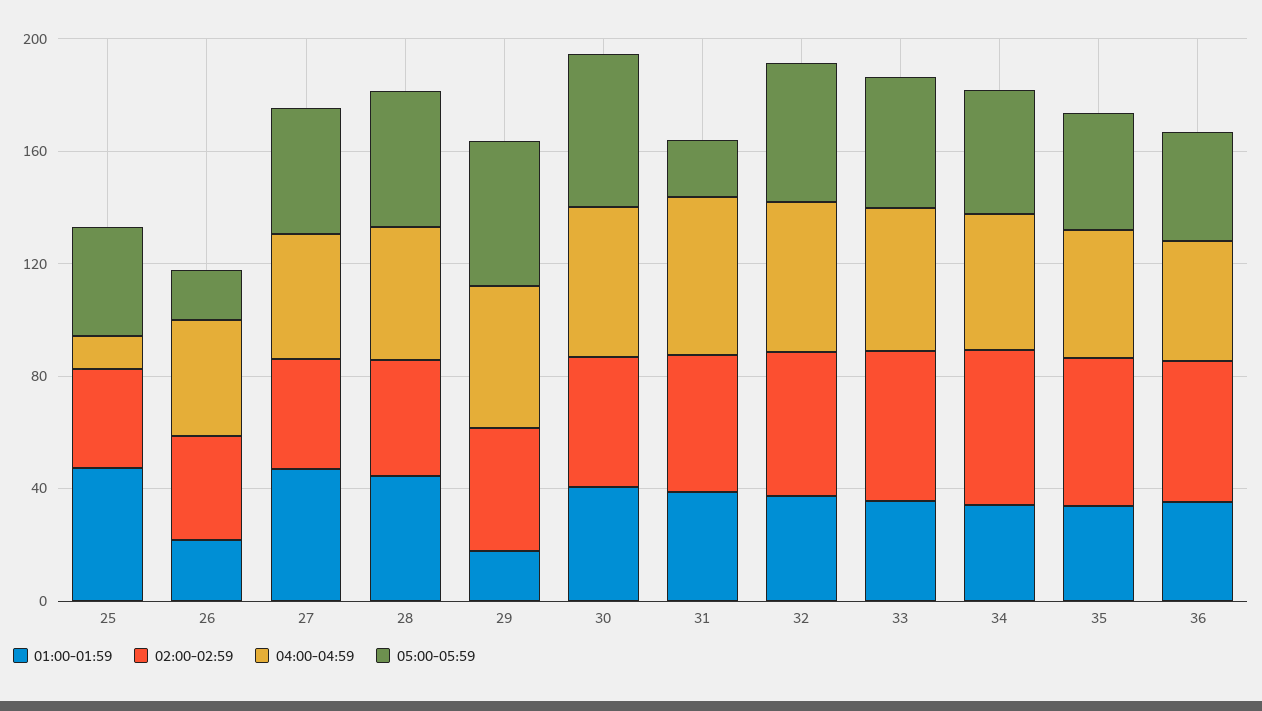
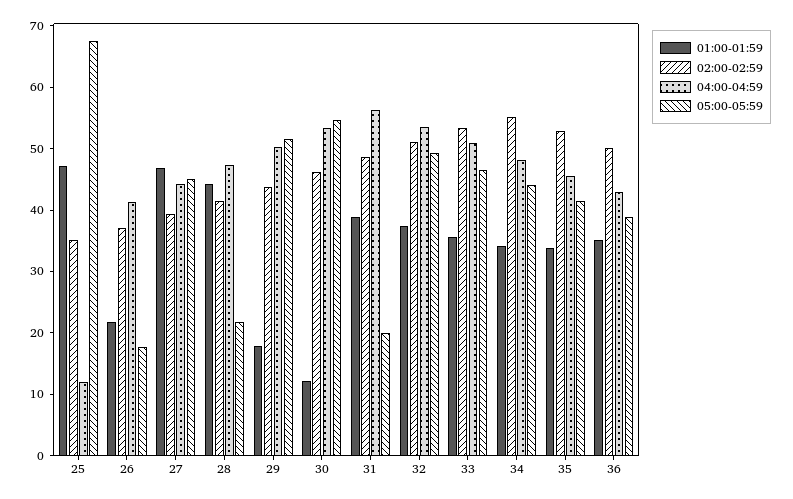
  {
    "01:00-01:59": {
      "25": 48,
      "26": 22,
      "27": 46,
      "28": 44,
      "29": 18,
-     "30": 40,
+     "30": 12,
      "31": 38,
      "32": 38,
      "33": 36,
      "34": 34,
      "35": 34,
      "36": 36
    },
    "02:00-02:59": {
      "25": 36,
      "26": 38,
      "27": 40,
      "28": 42,
      "29": 44,
      "30": 46,
      "31": 48,
      "32": 52,
      "33": 54,
      "34": 56,
      "35": 52,
      "36": 50
    },
    "04:00-04:59": {
      "25": 12,
      "26": 42,
      "27": 44,
      "28": 48,
      "29": 50,
      "30": 54,
      "31": 56,
      "32": 54,
      "33": 50,
      "34": 48,
      "35": 46,
      "36": 42
    },
    "05:00-05:59": {
-     "25": 40,
+     "25": 68,
      "26": 18,
      "27": 46,
-     "28": 50,
+     "28": 22,
      "29": 52,
      "30": 54,
      "31": 20,
      "32": 50,
      "33": 46,
      "34": 44,
      "35": 42,
      "36": 38
    }
  }

